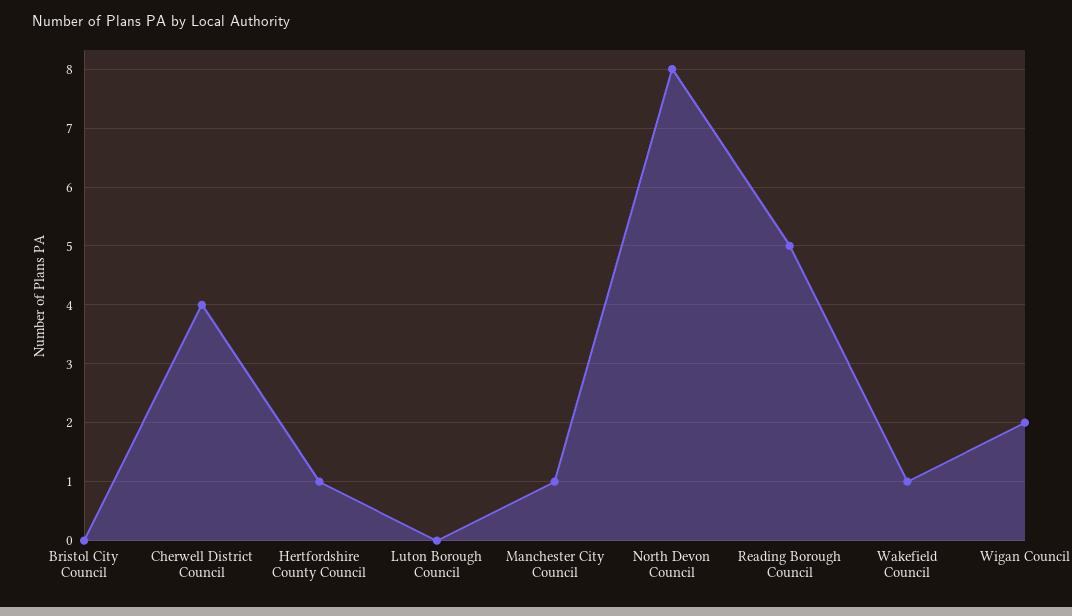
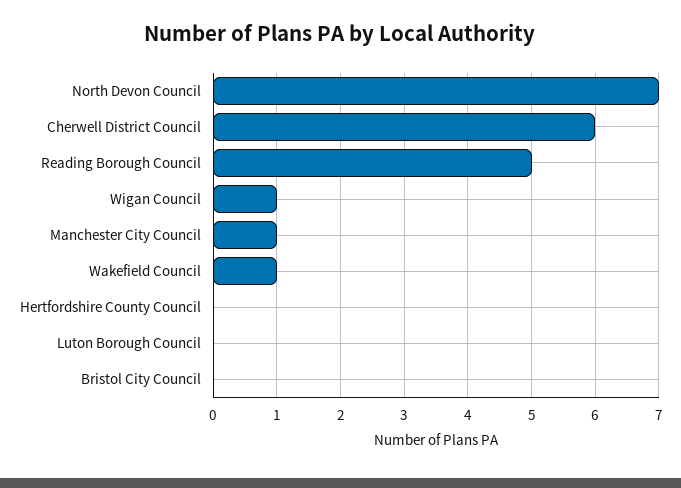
  {
    "Bristol City Council": 0,
-   "Cherwell District Council": 4,
+   "Cherwell District Council": 6,
-   "Hertfordshire County Council": 1,
+   "Hertfordshire County Council": 0,
    "Luton Borough Council": 0,
    "Manchester City Council": 1,
-   "North Devon Council": 8,
+   "North Devon Council": 7,
    "Reading Borough Council": 5,
    "Wakefield Council": 1,
-   "Wigan Council": 2
+   "Wigan Council": 1
  }

